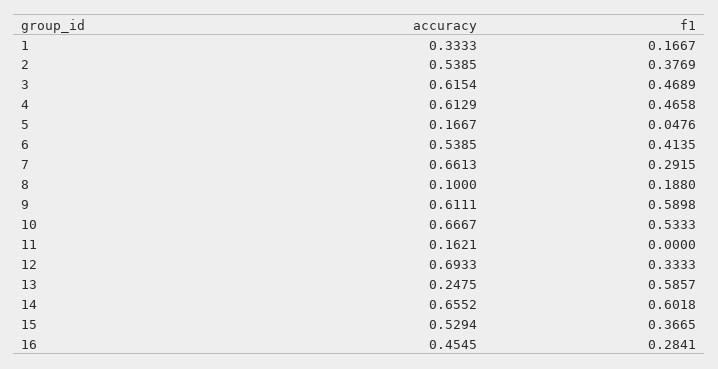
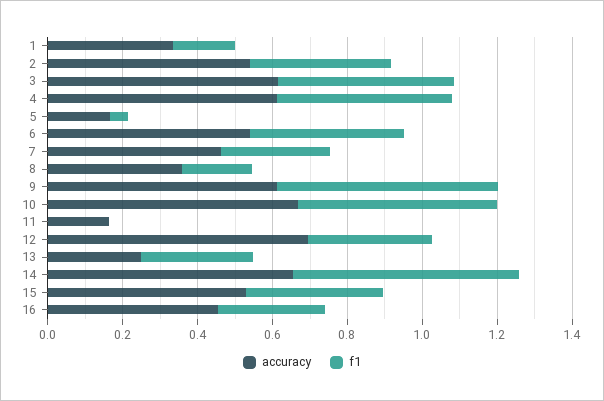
  {
    "accuracy": {
      "1": 0.3333,
      "2": 0.5385,
      "3": 0.6154,
      "4": 0.6129,
      "5": 0.1667,
      "6": 0.5385,
-     "7": 0.6613,
+     "7": 0.45,
-     "8": 0.1,
+     "8": 0.35,
      "9": 0.6111,
      "10": 0.6667,
      "11": 0.1621,
      "12": 0.6933,
      "13": 0.2475,
      "14": 0.6552,
      "15": 0.5294,
      "16": 0.4545
    },
    "f1": {
      "1": 0.1667,
      "2": 0.3769,
      "3": 0.4689,
      "4": 0.4658,
      "5": 0.0476,
      "6": 0.4135,
      "7": 0.2915,
      "8": 0.188,
      "9": 0.5898,
      "10": 0.5333,
      "11": 0,
      "12": 0.3333,
-     "13": 0.5857,
+     "13": 0.3,
      "14": 0.6018,
      "15": 0.3665,
      "16": 0.2841
    }
  }

